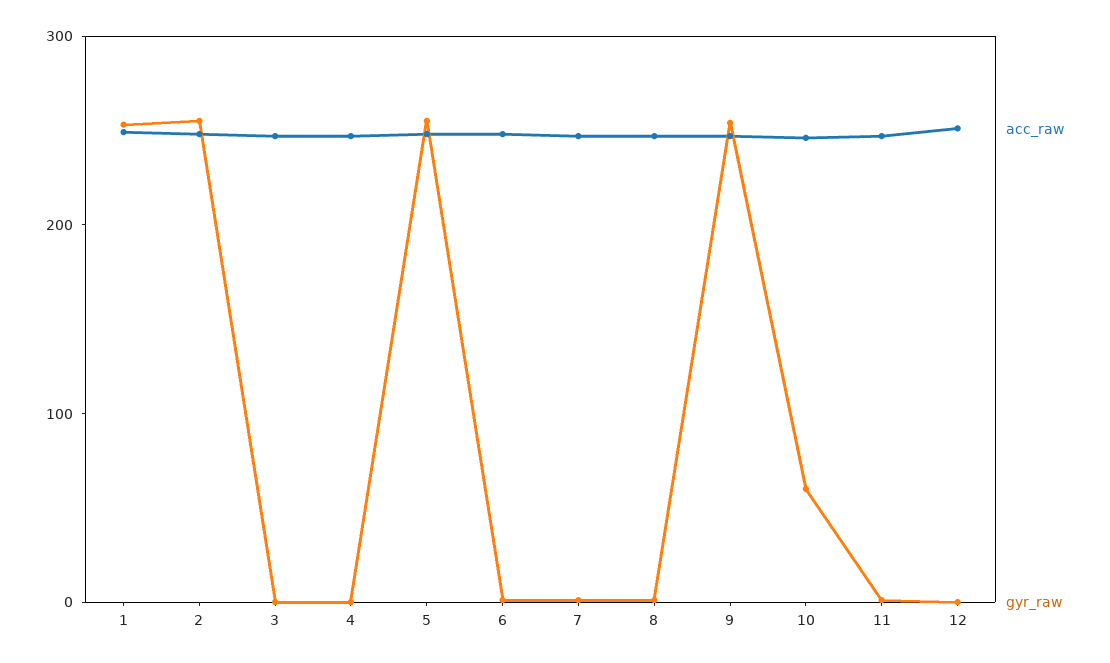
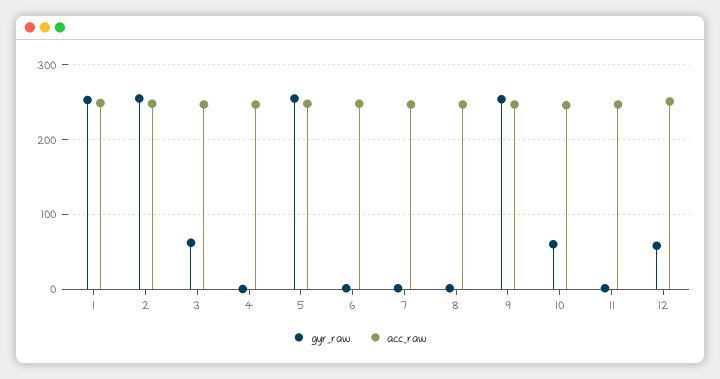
  {
    "acc_raw": {
      "1": 250,
      "2": 250,
      "3": 250,
      "4": 250,
      "5": 250,
      "6": 250,
      "7": 250,
      "8": 250,
      "9": 250,
      "10": 250,
      "11": 250,
      "12": 250
    },
    "gyr_raw": {
      "1": 250,
      "2": 260,
-     "3": 0,
+     "3": 60,
      "4": 0,
      "5": 260,
      "6": 0,
      "7": 0,
      "8": 0,
      "9": 250,
      "10": 60,
      "11": 0,
-     "12": 0
+     "12": 60
    }
  }

